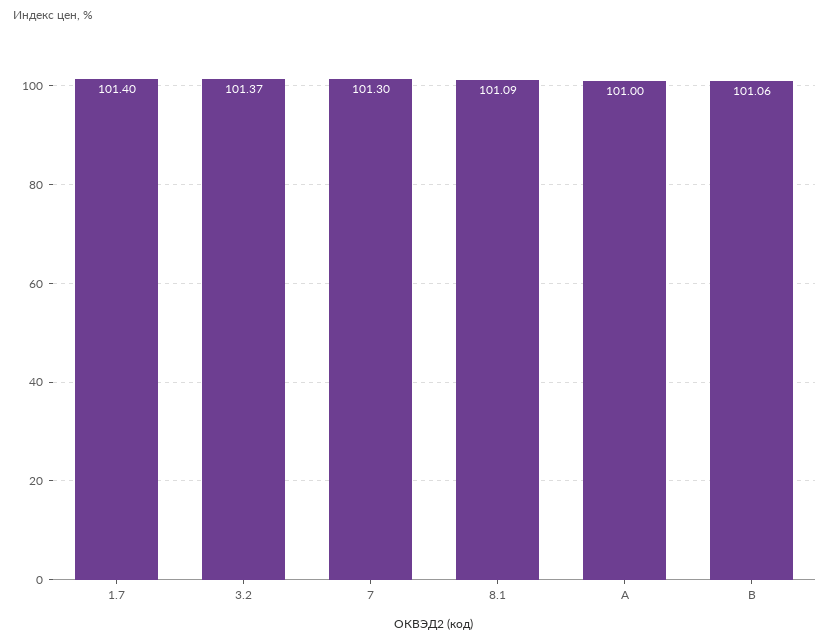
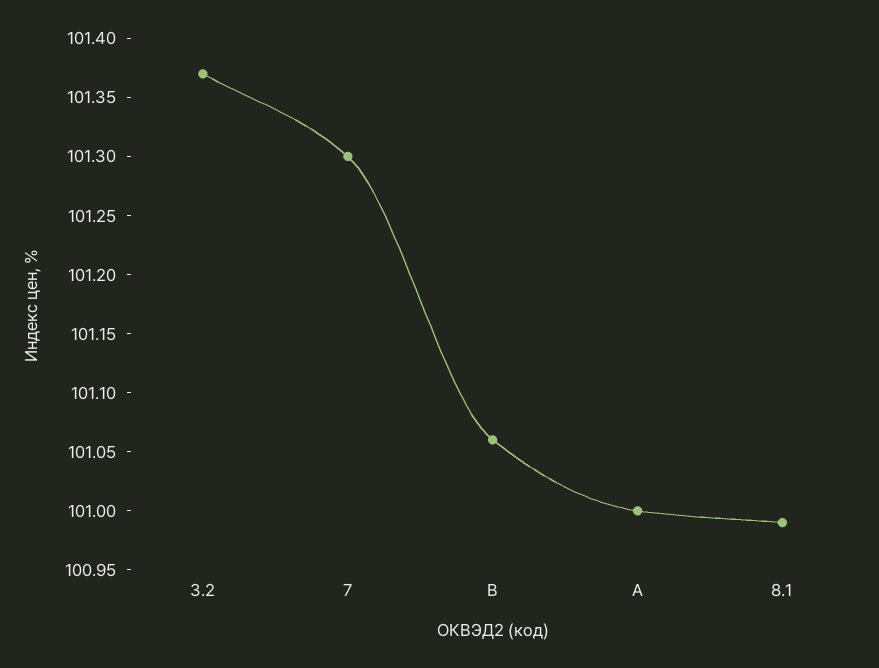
  {
-   "1.7": 101.4,
    "3.2": 101.37,
    "7": 101.3,
-   "8.1": 101.09,
+   "8.1": 100.99,
    "A": 101,
    "B": 101.06
  }

